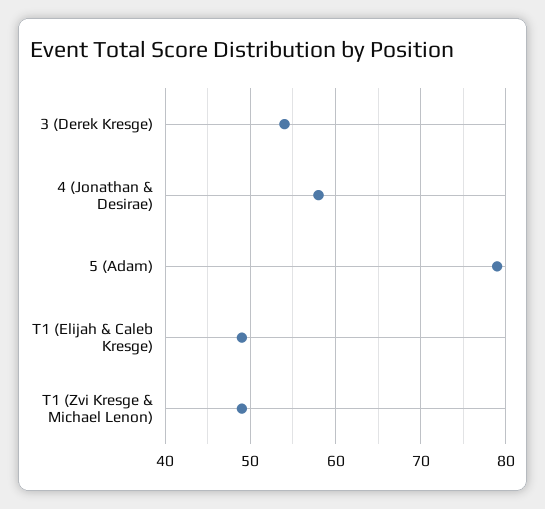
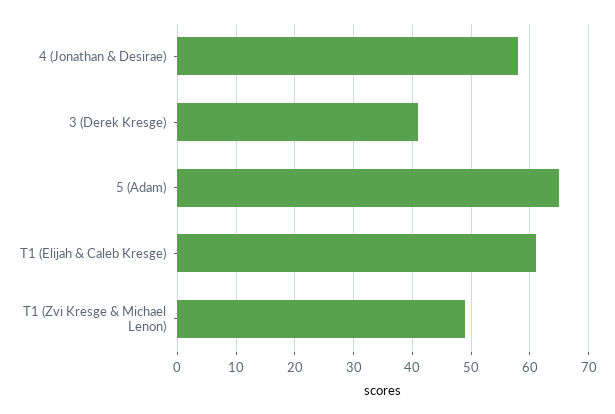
  {
-   "3 (Derek Kresge)": 54,
+   "3 (Derek Kresge)": 40,
    "4 (Jonathan & Desirae)": 58,
-   "5 (Adam)": 79,
+   "5 (Adam)": 65,
-   "T1 (Elijah & Caleb Kresge)": 49,
+   "T1 (Elijah & Caleb Kresge)": 60,
    "T1 (Zvi Kresge & Michael Lenon)": 49
  }

